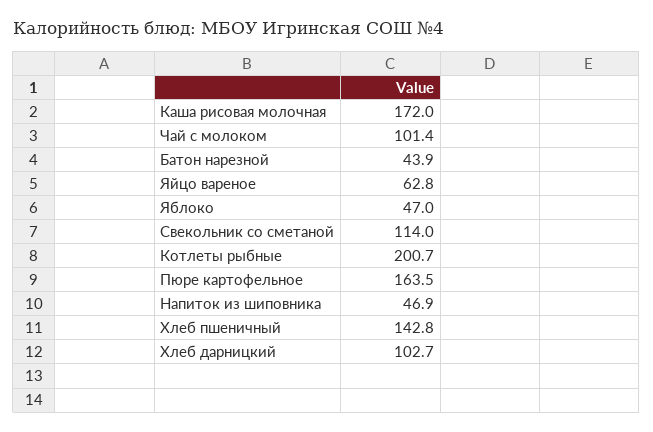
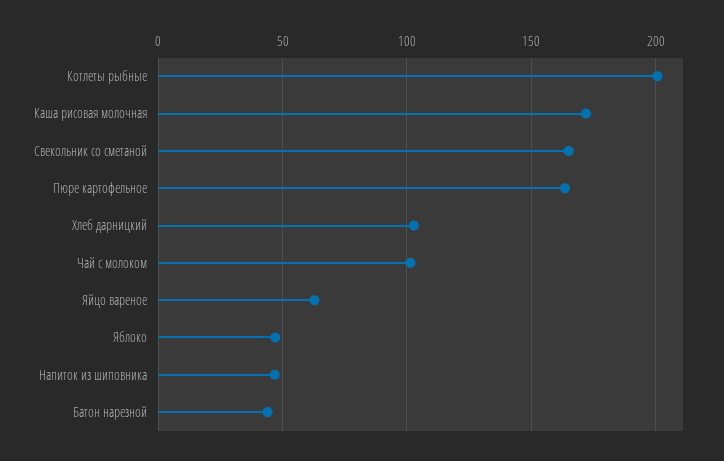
  {
    "Каша рисовая молочная": 172,
    "Чай с молоком": 101.4,
    "Батон нарезной": 43.9,
    "Яйцо вареное": 62.8,
    "Яблоко": 47,
-   "Свекольник со сметаной": 114,
+   "Свекольник со сметаной": 165,
    "Котлеты рыбные": 200.7,
    "Пюре картофельное": 163.5,
    "Напиток из шиповника": 46.9,
-   "Хлеб пшеничный": 142.8,
    "Хлеб дарницкий": 102.7
  }

